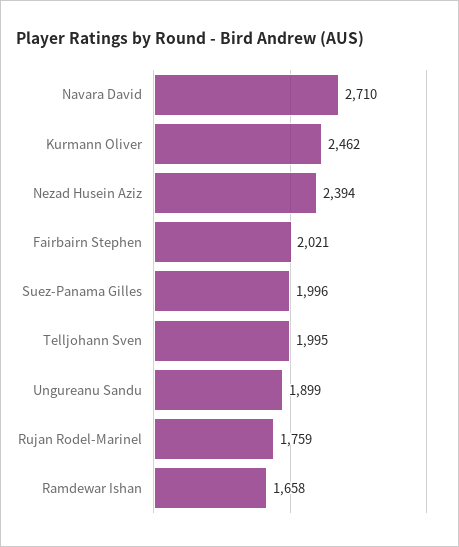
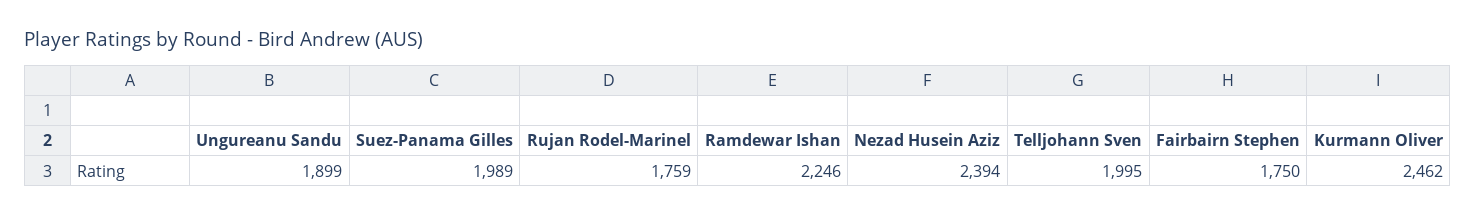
  {
-   "Navara David": 2710,
    "Kurmann Oliver": 2462,
    "Nezad Husein Aziz": 2394,
-   "Fairbairn Stephen": 2021,
+   "Fairbairn Stephen": 1750,
-   "Suez-Panama Gilles": 1996,
+   "Suez-Panama Gilles": 1989,
    "Telljohann Sven": 1995,
    "Ungureanu Sandu": 1899,
    "Rujan Rodel-Marinel": 1759,
-   "Ramdewar Ishan": 1658
+   "Ramdewar Ishan": 2246
  }

